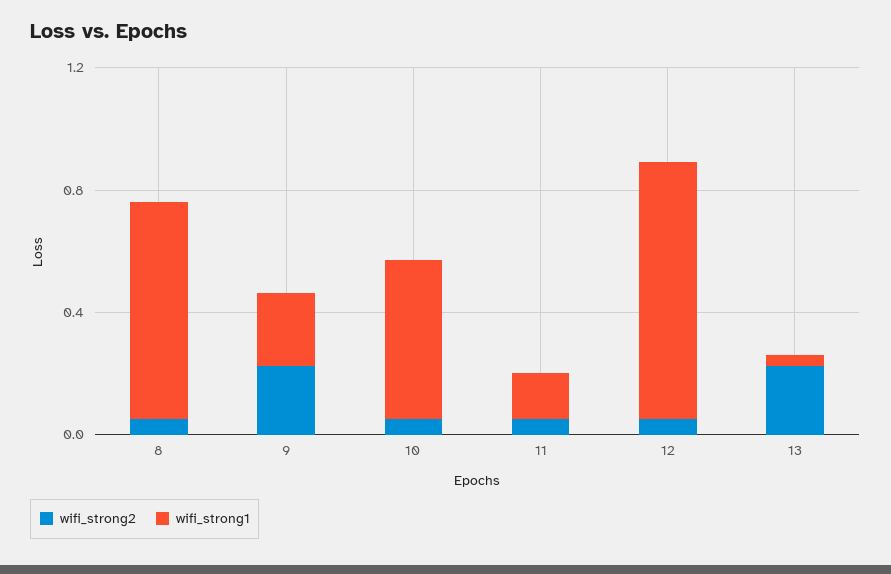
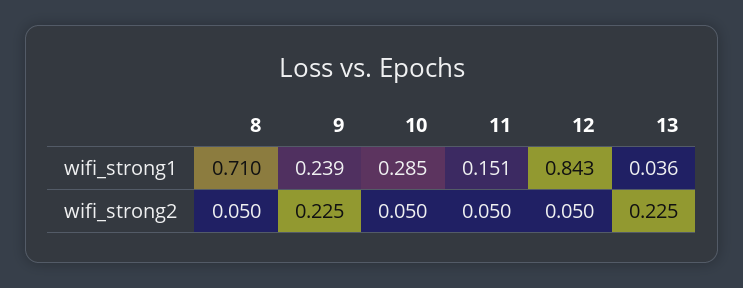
  {
    "wifi_strong2": {
      "8": 0.05,
      "9": 0.225,
      "10": 0.05,
      "11": 0.05,
      "12": 0.05,
      "13": 0.225
    },
    "wifi_strong1": {
      "8": 0.71,
      "9": 0.239,
-     "10": 0.5,
+     "10": 0.285,
      "11": 0.151,
      "12": 0.843,
      "13": 0.036
    }
  }

